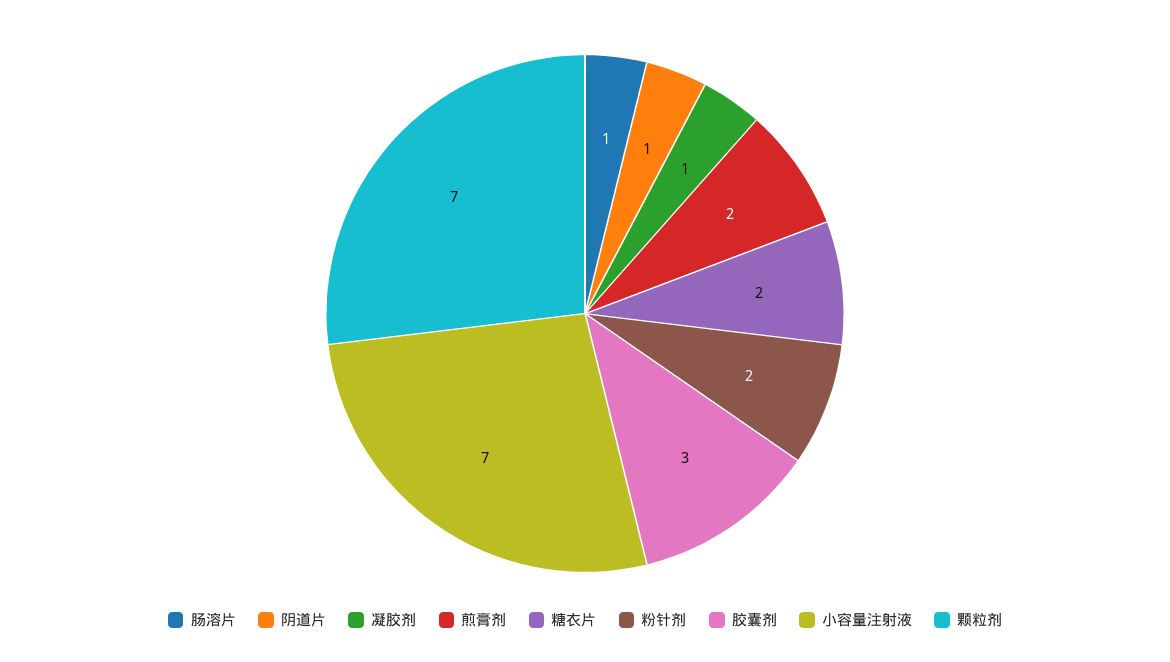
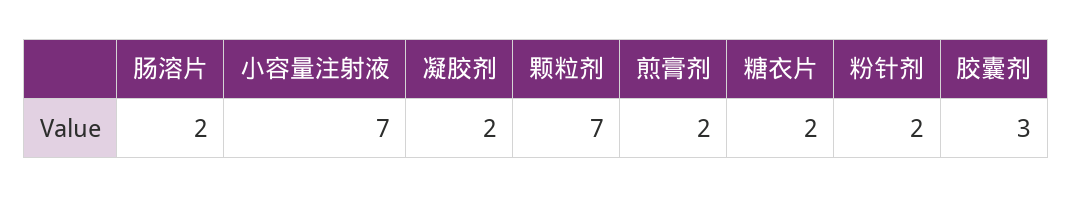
  {
-   "肠溶片": 1,
+   "肠溶片": 2,
-   "阴道片": 1,
-   "凝胶剂": 1,
+   "凝胶剂": 2,
    "煎膏剂": 2,
    "糖衣片": 2,
    "粉针剂": 2,
    "胶囊剂": 3,
    "小容量注射液": 7,
    "颗粒剂": 7
  }

